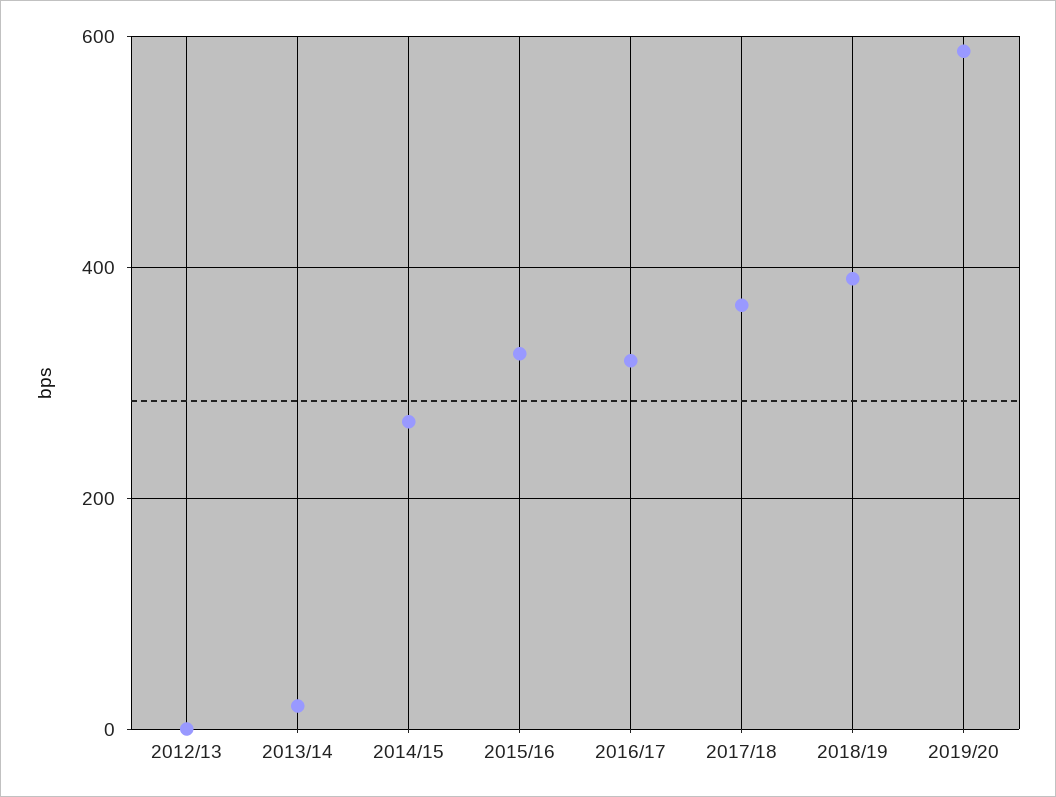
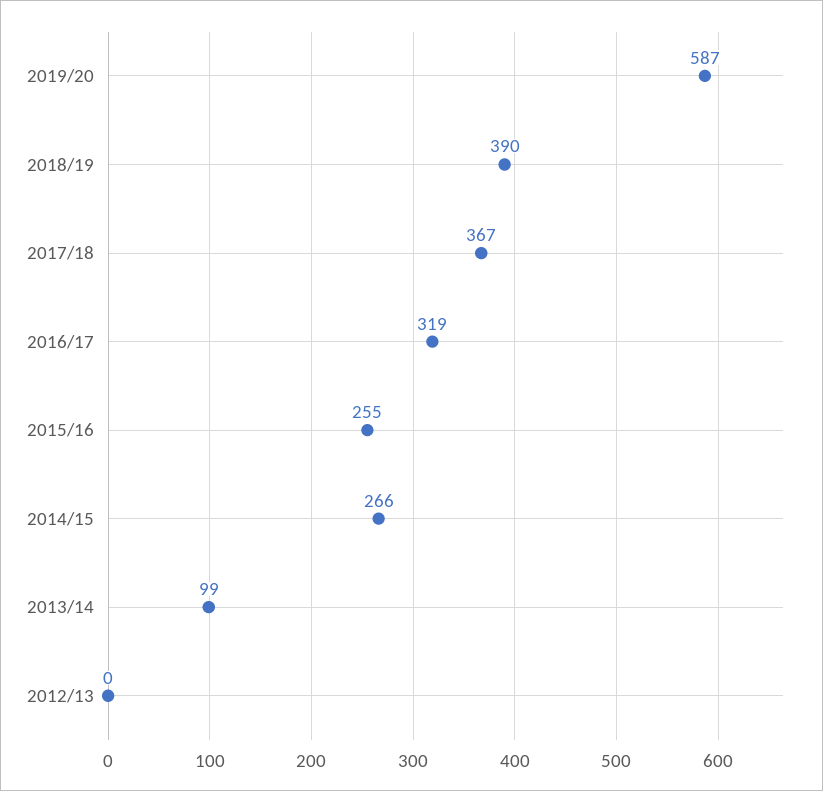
  {
    "2012/13": 0,
-   "2013/14": 20,
+   "2013/14": 99,
    "2014/15": 266,
-   "2015/16": 320,
+   "2015/16": 255,
    "2016/17": 319,
    "2017/18": 367,
    "2018/19": 390,
    "2019/20": 587
  }

